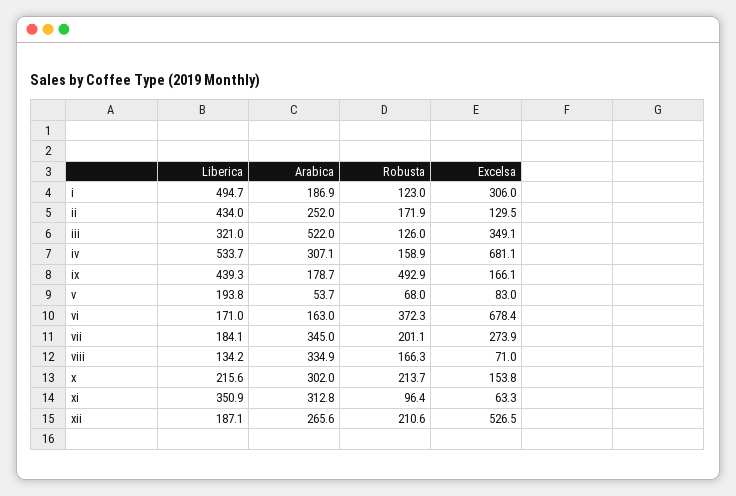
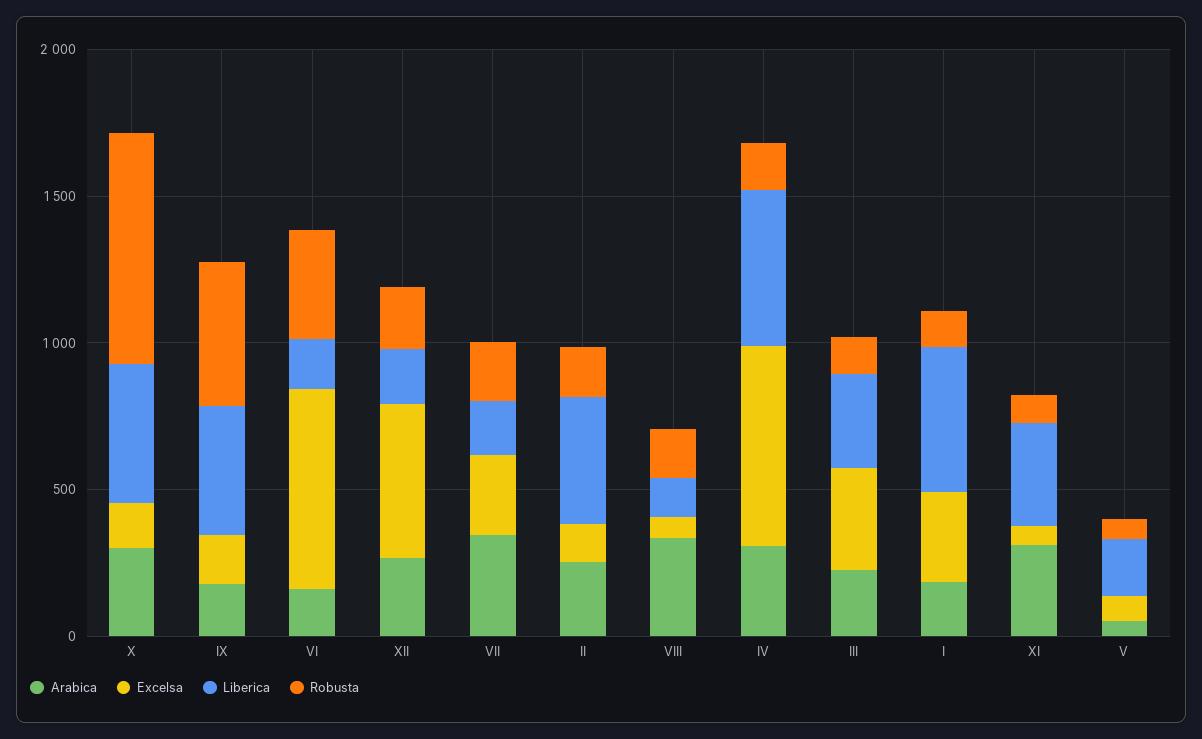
  {
    "Liberica": {
      "i": 494.7,
      "ii": 434,
      "iii": 321,
      "iv": 533.7,
      "ix": 439.3,
      "v": 193.8,
      "vi": 171,
      "vii": 184.1,
      "viii": 134.2,
-     "x": 215.6,
+     "x": 500,
      "xi": 350.9,
      "xii": 187.1
    },
    "Arabica": {
      "i": 186.9,
      "ii": 252,
-     "iii": 522,
+     "iii": 200,
      "iv": 307.1,
      "ix": 178.7,
      "v": 53.7,
      "vi": 163,
      "vii": 345,
      "viii": 334.9,
      "x": 302,
      "xi": 312.8,
      "xii": 265.6
    },
    "Robusta": {
      "i": 123,
      "ii": 171.9,
      "iii": 126,
      "iv": 158.9,
      "ix": 492.9,
      "v": 68,
      "vi": 372.3,
      "vii": 201.1,
      "viii": 166.3,
-     "x": 213.7,
+     "x": 800,
      "xi": 96.4,
      "xii": 210.6
    },
    "Excelsa": {
      "i": 306,
      "ii": 129.5,
      "iii": 349.1,
      "iv": 681.1,
      "ix": 166.1,
      "v": 83,
      "vi": 678.4,
      "vii": 273.9,
      "viii": 71,
      "x": 153.8,
      "xi": 63.3,
      "xii": 526.5
    }
  }

